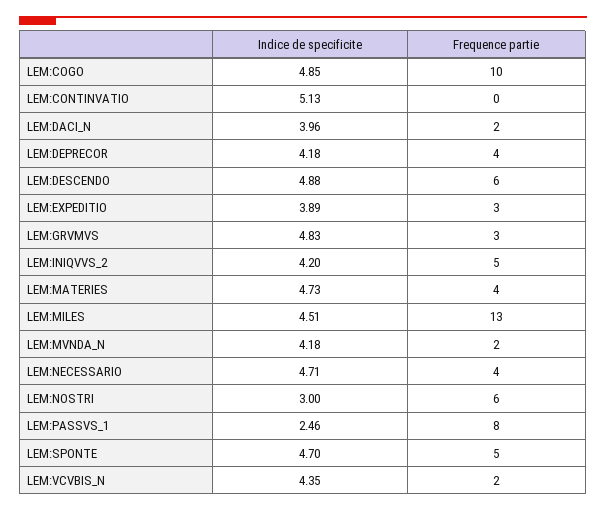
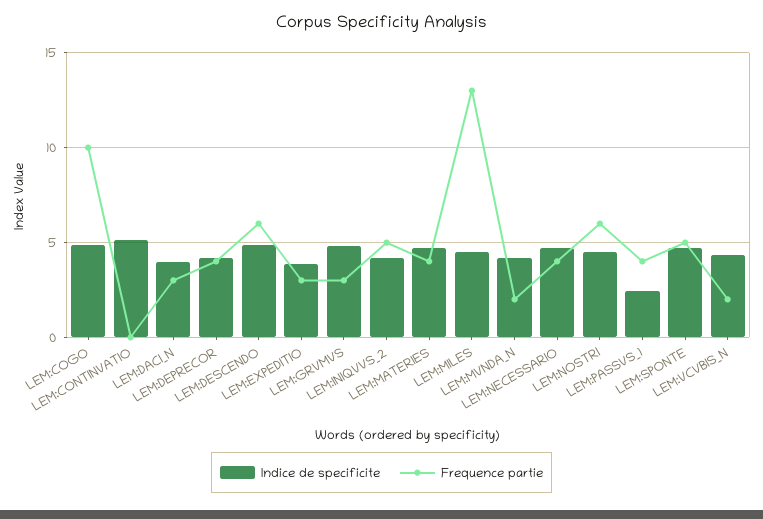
  {
    "Indice de specificite": {
      "LEM:COGO": 4.85,
      "LEM:CONTINVATIO": 5.13,
      "LEM:DACI_N": 3.96,
      "LEM:DEPRECOR": 4.18,
      "LEM:DESCENDO": 4.88,
      "LEM:EXPEDITIO": 3.89,
      "LEM:GRVMVS": 4.83,
      "LEM:INIQVVS_2": 4.2,
      "LEM:MATERIES": 4.73,
      "LEM:MILES": 4.51,
      "LEM:MVNDA_N": 4.18,
      "LEM:NECESSARIO": 4.71,
-     "LEM:NOSTRI": 3,
+     "LEM:NOSTRI": 4.5,
      "LEM:PASSVS_1": 2.46,
      "LEM:SPONTE": 4.7,
      "LEM:VCVBIS_N": 4.35
    },
    "Frequence partie": {
      "LEM:COGO": 10,
      "LEM:CONTINVATIO": 0,
-     "LEM:DACI_N": 2,
+     "LEM:DACI_N": 3,
      "LEM:DEPRECOR": 4,
      "LEM:DESCENDO": 6,
      "LEM:EXPEDITIO": 3,
      "LEM:GRVMVS": 3,
      "LEM:INIQVVS_2": 5,
      "LEM:MATERIES": 4,
      "LEM:MILES": 13,
      "LEM:MVNDA_N": 2,
      "LEM:NECESSARIO": 4,
      "LEM:NOSTRI": 6,
-     "LEM:PASSVS_1": 8,
+     "LEM:PASSVS_1": 4,
      "LEM:SPONTE": 5,
      "LEM:VCVBIS_N": 2
    }
  }

